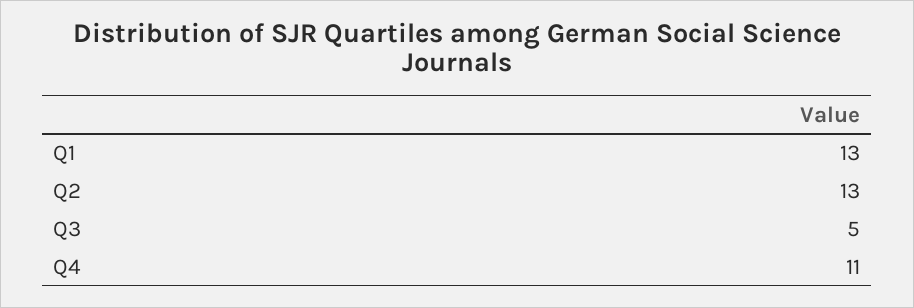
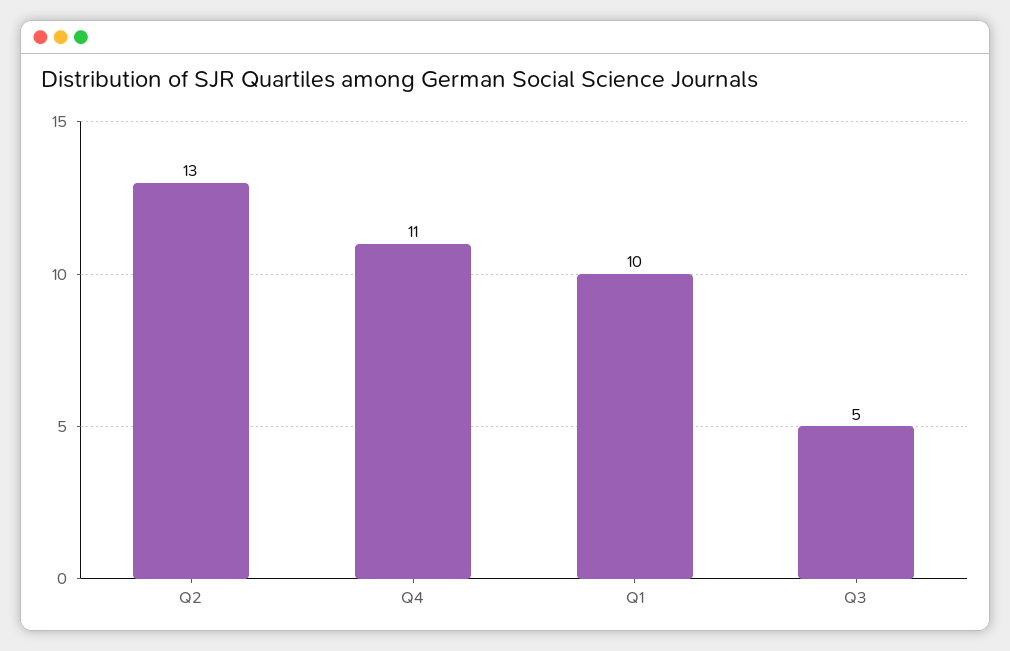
  {
-   "Q1": 13,
+   "Q1": 10,
    "Q2": 13,
    "Q3": 5,
    "Q4": 11
  }

